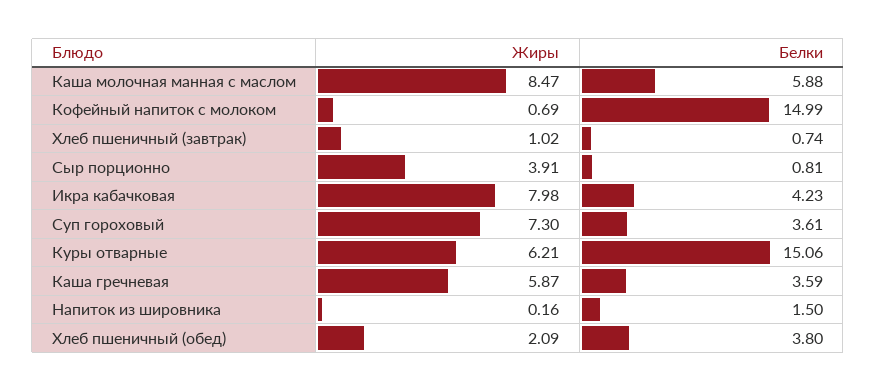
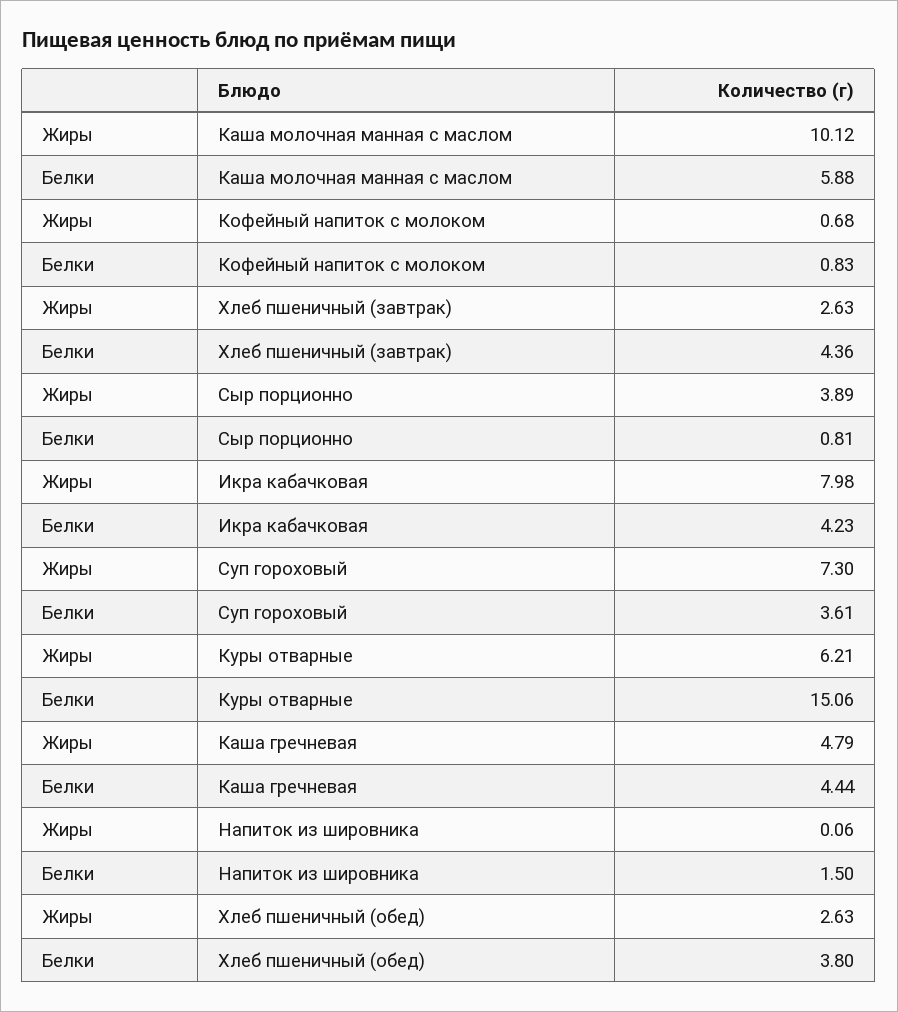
  {
    "Жиры": {
-     "Каша молочная манная с маслом": 8.47,
+     "Каша молочная манная с маслом": 10.12,
-     "Кофейный напиток с молоком": 0.69,
+     "Кофейный напиток с молоком": 0.68,
-     "Хлеб пшеничный (завтрак)": 1.02,
+     "Хлеб пшеничный (завтрак)": 2.63,
-     "Сыр порционно": 3.91,
+     "Сыр порционно": 3.89,
      "Икра кабачковая": 7.98,
      "Суп гороховый": 7.3,
      "Куры отварные": 6.21,
-     "Каша гречневая": 5.87,
+     "Каша гречневая": 4.79,
-     "Напиток из шировника": 0.16,
+     "Напиток из шировника": 0.06,
-     "Хлеб пшеничный (обед)": 2.09
+     "Хлеб пшеничный (обед)": 2.63
    },
    "Белки": {
      "Каша молочная манная с маслом": 5.88,
-     "Кофейный напиток с молоком": 14.99,
+     "Кофейный напиток с молоком": 0.83,
-     "Хлеб пшеничный (завтрак)": 0.74,
+     "Хлеб пшеничный (завтрак)": 4.36,
      "Сыр порционно": 0.81,
      "Икра кабачковая": 4.23,
      "Суп гороховый": 3.61,
      "Куры отварные": 15.06,
-     "Каша гречневая": 3.59,
+     "Каша гречневая": 4.44,
      "Напиток из шировника": 1.5,
      "Хлеб пшеничный (обед)": 3.8
    }
  }

